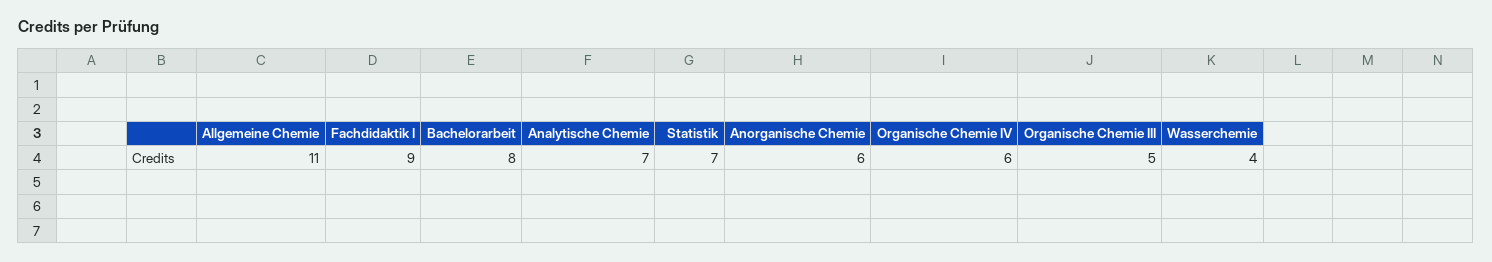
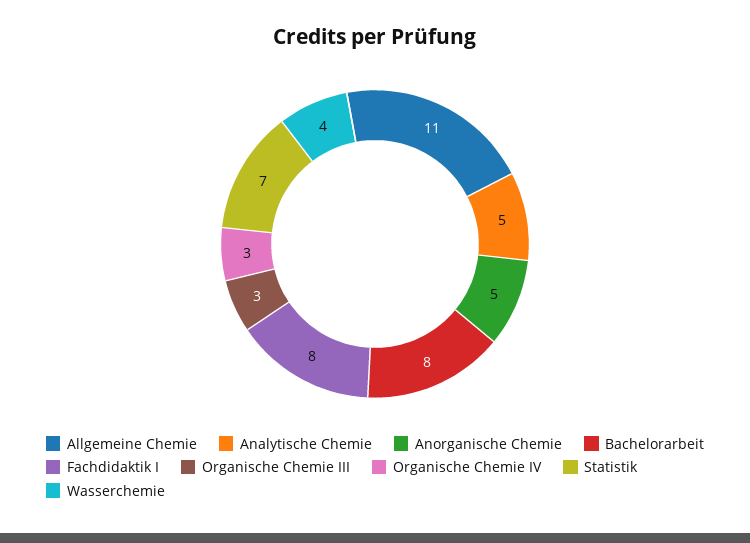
  {
    "Allgemeine Chemie": 11,
-   "Fachdidaktik I": 9,
+   "Fachdidaktik I": 8,
    "Bachelorarbeit": 8,
-   "Analytische Chemie": 7,
+   "Analytische Chemie": 5,
    "Statistik": 7,
-   "Anorganische Chemie": 6,
+   "Anorganische Chemie": 5,
-   "Organische Chemie IV": 6,
+   "Organische Chemie IV": 3,
-   "Organische Chemie III": 5,
+   "Organische Chemie III": 3,
    "Wasserchemie": 4
  }

